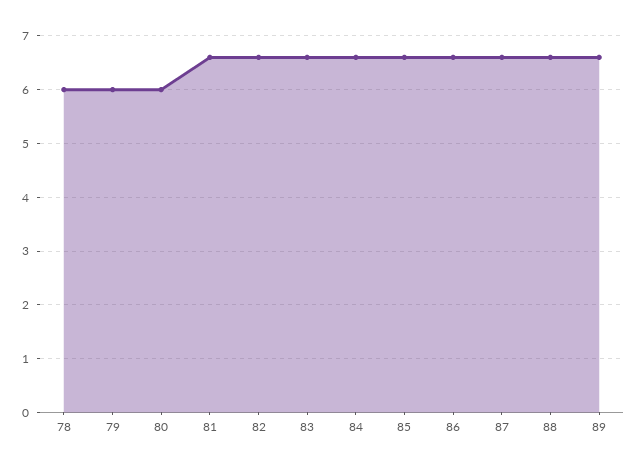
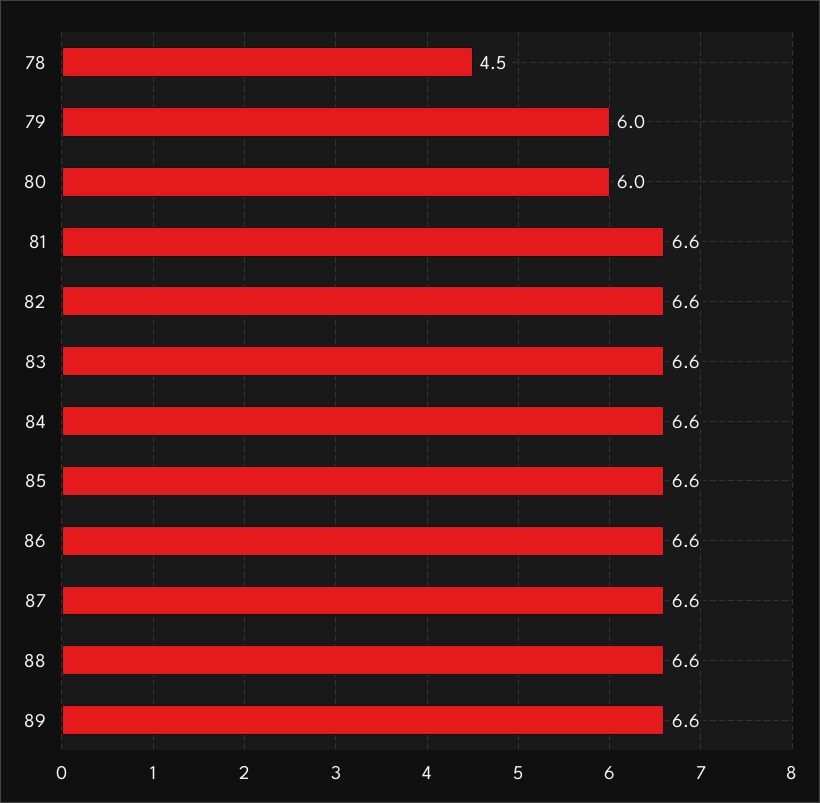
  {
-   "78": 6,
+   "78": 4.5,
    "79": 6,
    "80": 6,
    "81": 6.6,
    "82": 6.6,
    "83": 6.6,
    "84": 6.6,
    "85": 6.6,
    "86": 6.6,
    "87": 6.6,
    "88": 6.6,
    "89": 6.6
  }

